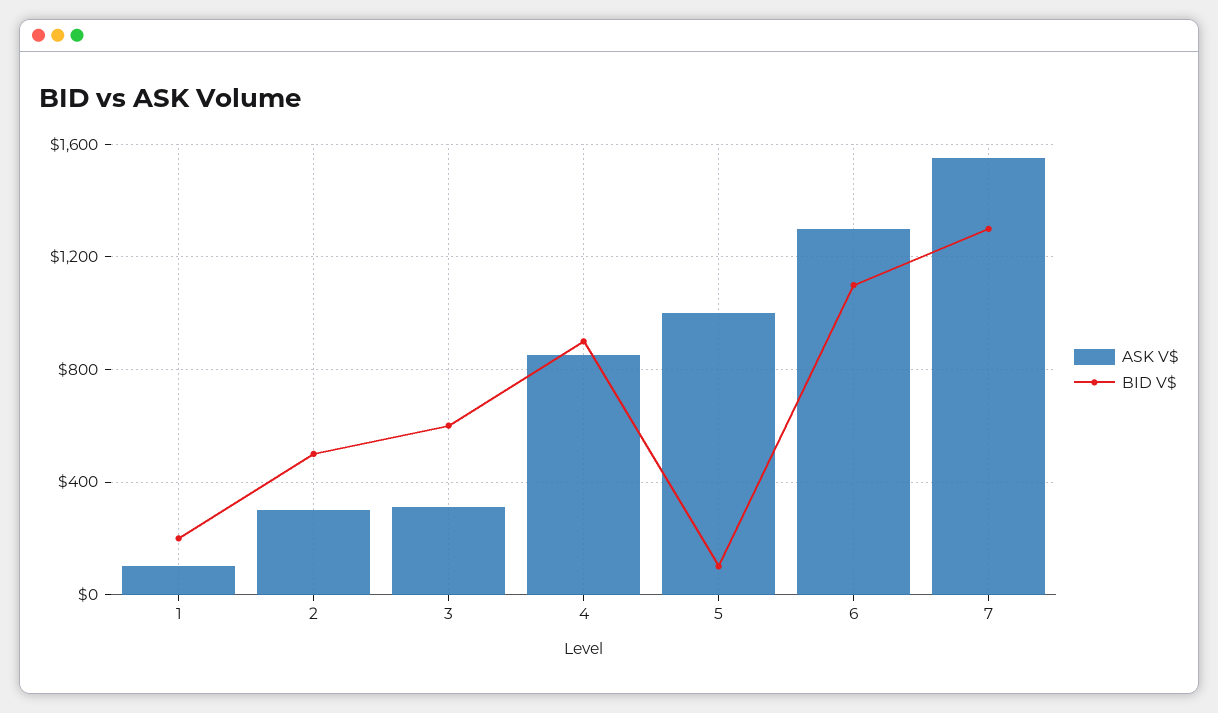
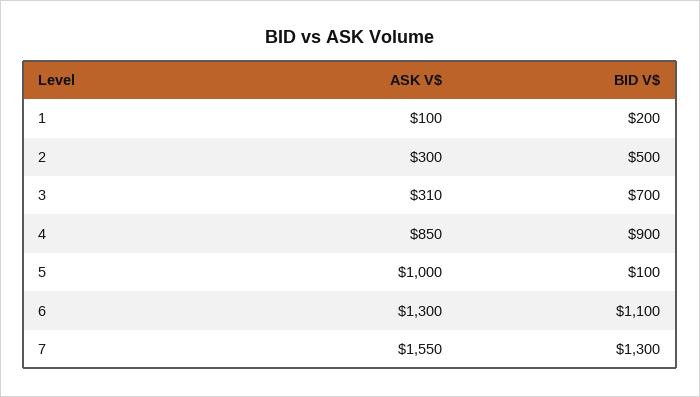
  {
    "ASK V$": {
      "1": 100,
      "2": 300,
      "3": 310,
      "4": 850,
      "5": 1000,
      "6": 1300,
      "7": 1550
    },
    "BID V$": {
      "1": 200,
      "2": 500,
-     "3": 600,
+     "3": 700,
      "4": 900,
      "5": 100,
      "6": 1100,
      "7": 1300
    }
  }

